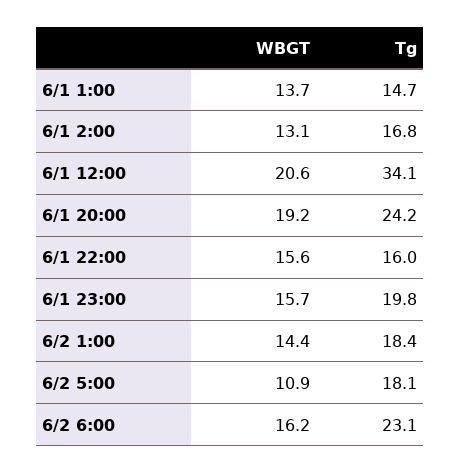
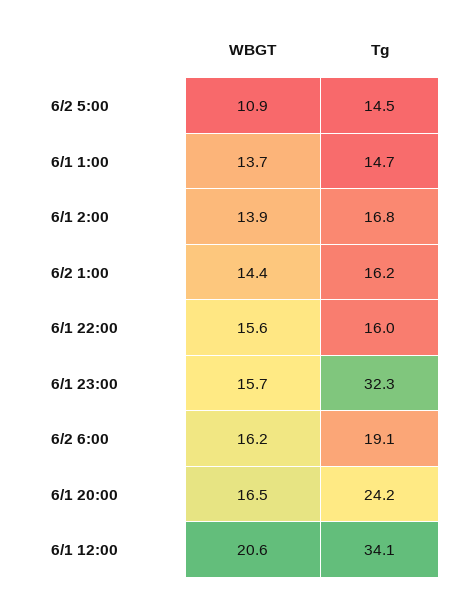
  {
    "WBGT": {
      "6/1 1:00": 13.7,
-     "6/1 2:00": 13.1,
+     "6/1 2:00": 13.9,
      "6/1 12:00": 20.6,
-     "6/1 20:00": 19.2,
+     "6/1 20:00": 16.5,
      "6/1 22:00": 15.6,
      "6/1 23:00": 15.7,
      "6/2 1:00": 14.4,
      "6/2 5:00": 10.9,
      "6/2 6:00": 16.2
    },
    "Tg": {
      "6/1 1:00": 14.7,
      "6/1 2:00": 16.8,
      "6/1 12:00": 34.1,
      "6/1 20:00": 24.2,
      "6/1 22:00": 16,
-     "6/1 23:00": 19.8,
+     "6/1 23:00": 32.3,
-     "6/2 1:00": 18.4,
+     "6/2 1:00": 16.2,
-     "6/2 5:00": 18.1,
+     "6/2 5:00": 14.5,
-     "6/2 6:00": 23.1
+     "6/2 6:00": 19.1
    }
  }

